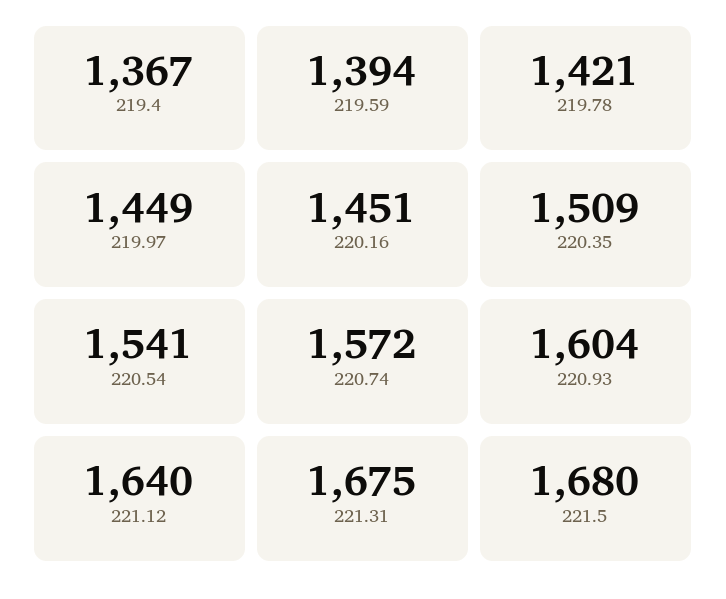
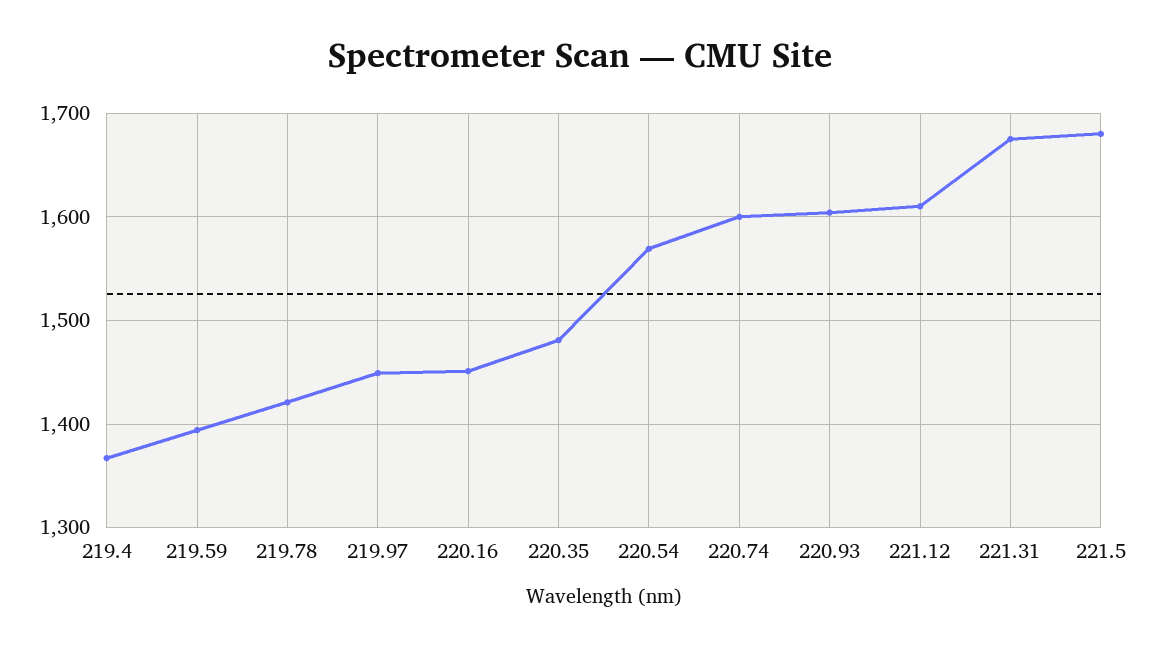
  {
    "219.4": 1367,
    "219.59": 1394,
    "219.78": 1421,
    "219.97": 1449,
    "220.16": 1451,
-   "220.35": 1509,
+   "220.35": 1480,
-   "220.54": 1541,
+   "220.54": 1570,
-   "220.74": 1572,
+   "220.74": 1600,
    "220.93": 1604,
-   "221.12": 1640,
+   "221.12": 1610,
    "221.31": 1675,
    "221.5": 1680
  }

